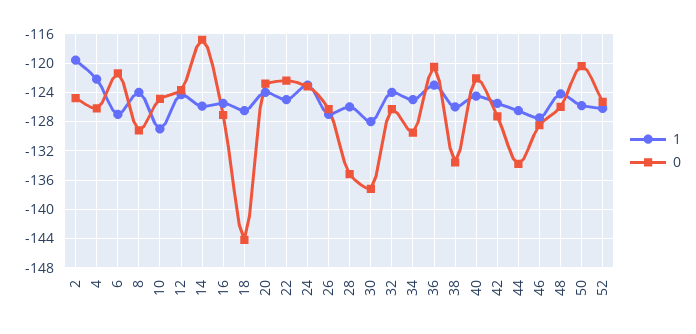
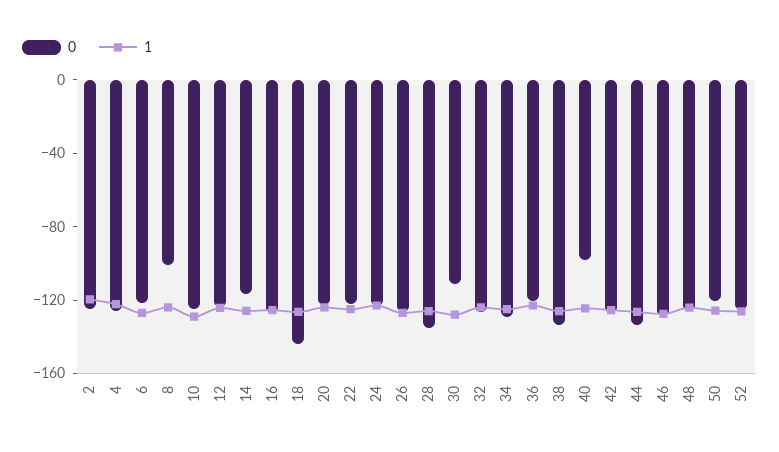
  {
    "1": {
      "2": -120,
      "4": -122,
      "6": -127,
      "8": -124,
      "10": -129,
      "12": -124,
      "14": -126,
      "16": -126,
      "18": -127,
      "20": -124,
      "22": -125,
      "24": -123,
      "26": -127,
      "28": -126,
      "30": -128,
      "32": -124,
      "34": -125,
      "36": -123,
      "38": -126,
      "40": -125,
      "42": -126,
      "44": -127,
      "46": -128,
      "48": -124,
      "50": -126,
      "52": -126
    },
    "0": {
      "2": -125,
      "4": -126,
      "6": -121,
-     "8": -129,
+     "8": -100,
      "10": -125,
      "12": -124,
      "14": -117,
      "16": -127,
      "18": -144,
      "20": -123,
      "22": -122,
      "24": -123,
      "26": -126,
      "28": -135,
-     "30": -137,
+     "30": -110,
      "32": -126,
      "34": -130,
      "36": -121,
      "38": -134,
-     "40": -122,
+     "40": -100,
      "42": -127,
      "44": -134,
      "46": -129,
      "48": -126,
      "50": -120,
      "52": -125
    }
  }

